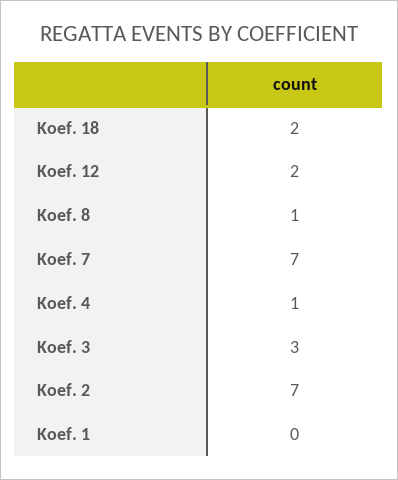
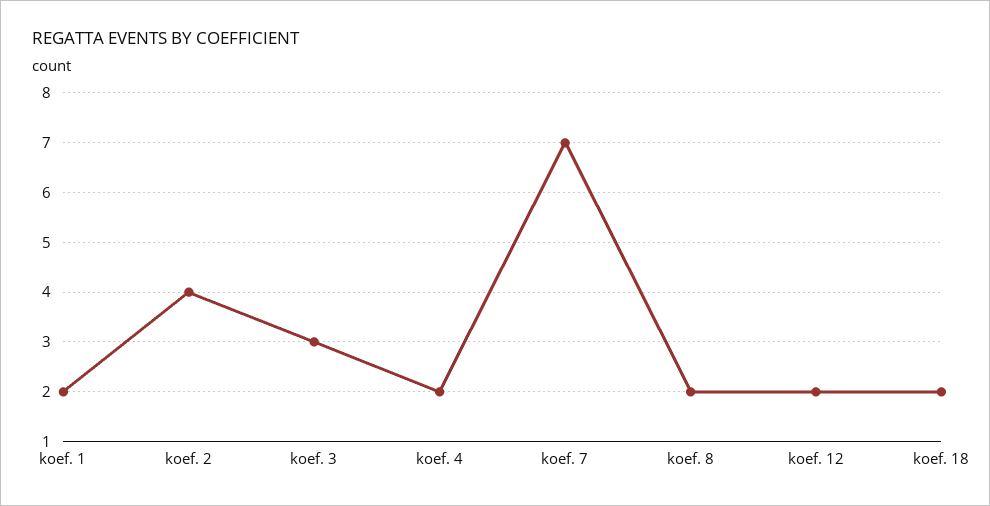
  {
    "Koef. 18": 2,
    "Koef. 12": 2,
-   "Koef. 8": 1,
+   "Koef. 8": 2,
    "Koef. 7": 7,
-   "Koef. 4": 1,
+   "Koef. 4": 2,
    "Koef. 3": 3,
-   "Koef. 2": 7,
+   "Koef. 2": 4,
-   "Koef. 1": 0
+   "Koef. 1": 2
  }

